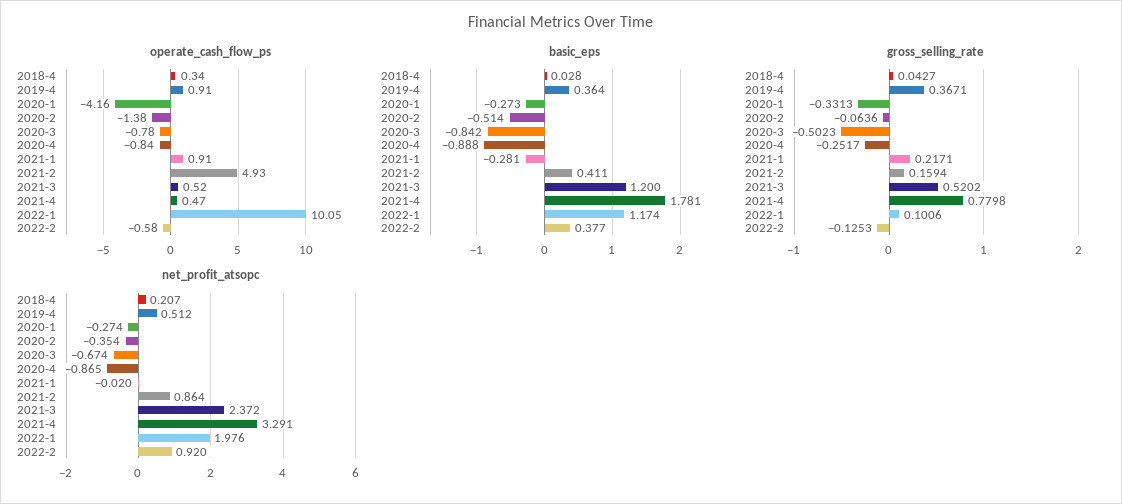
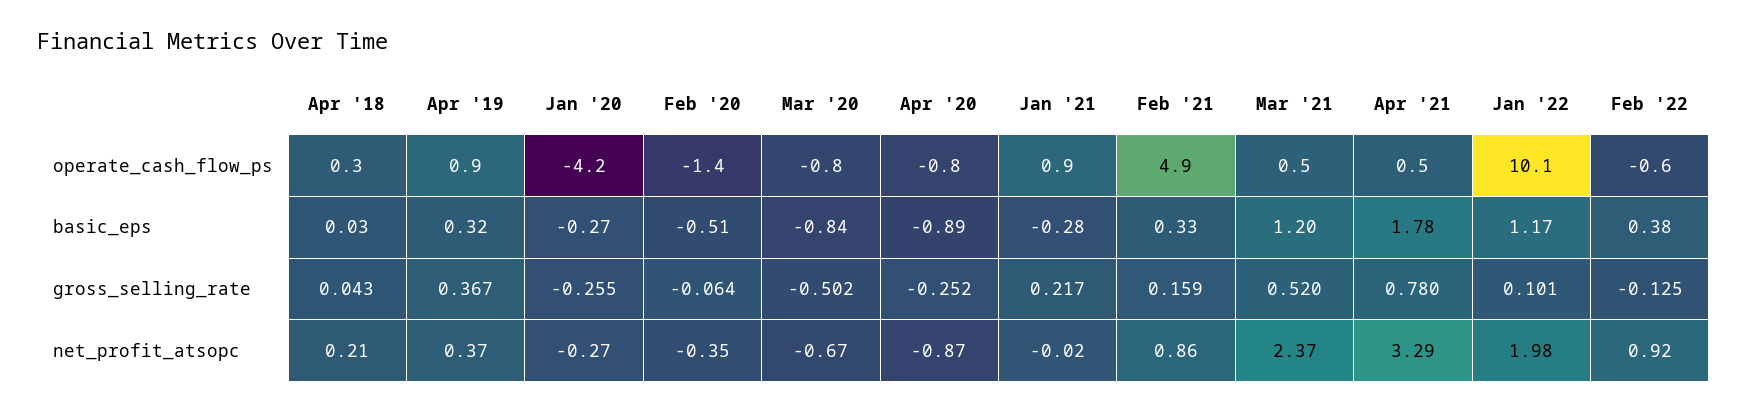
  {
    "operate_cash_flow_ps": {
      "2018-4": 0.34,
      "2019-4": 0.91,
      "2020-1": -4.16,
      "2020-2": -1.38,
      "2020-3": -0.78,
      "2020-4": -0.84,
      "2021-1": 0.91,
      "2021-2": 4.93,
      "2021-3": 0.52,
      "2021-4": 0.47,
      "2022-1": 10.05,
      "2022-2": -0.58
    },
    "basic_eps": {
      "2018-4": 0.028,
-     "2019-4": 0.364,
+     "2019-4": 0.32,
      "2020-1": -0.273,
      "2020-2": -0.514,
      "2020-3": -0.842,
      "2020-4": -0.888,
      "2021-1": -0.281,
-     "2021-2": 0.411,
+     "2021-2": 0.33,
      "2021-3": 1.2,
      "2021-4": 1.781,
      "2022-1": 1.174,
      "2022-2": 0.377
    },
    "gross_selling_rate": {
      "2018-4": 0.0427,
      "2019-4": 0.3671,
-     "2020-1": -0.3313,
+     "2020-1": -0.255,
      "2020-2": -0.0636,
      "2020-3": -0.5023,
      "2020-4": -0.2517,
      "2021-1": 0.2171,
      "2021-2": 0.1594,
      "2021-3": 0.5202,
      "2021-4": 0.7798,
      "2022-1": 0.1006,
      "2022-2": -0.1253
    },
    "net_profit_atsopc": {
      "2018-4": 0.207,
-     "2019-4": 0.512,
+     "2019-4": 0.37,
      "2020-1": -0.274,
      "2020-2": -0.354,
      "2020-3": -0.674,
      "2020-4": -0.865,
      "2021-1": -0.02,
      "2021-2": 0.864,
      "2021-3": 2.372,
      "2021-4": 3.291,
      "2022-1": 1.976,
      "2022-2": 0.92
    }
  }

